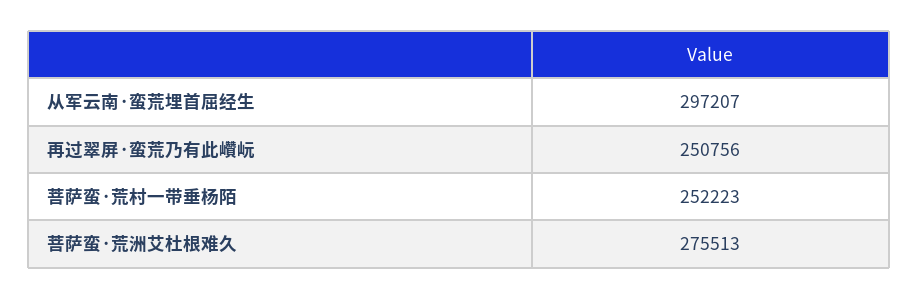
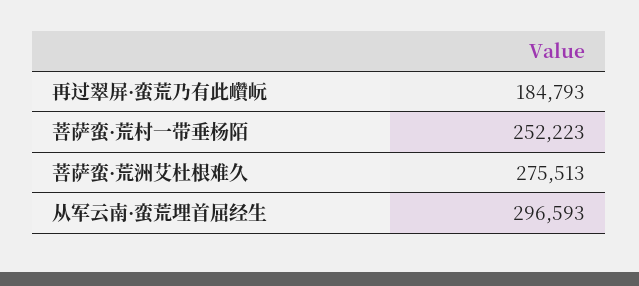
  {
-   "从军云南·蛮荒埋首屈经生": 297207,
+   "从军云南·蛮荒埋首屈经生": 296593,
-   "再过翠屏·蛮荒乃有此巑岏": 250756,
+   "再过翠屏·蛮荒乃有此巑岏": 184793,
    "菩萨蛮·荒村一带垂杨陌": 252223,
    "菩萨蛮·荒洲艾杜根难久": 275513
  }

